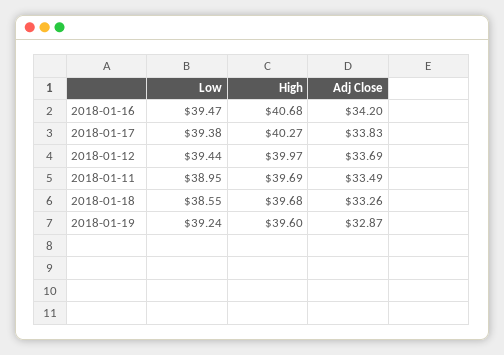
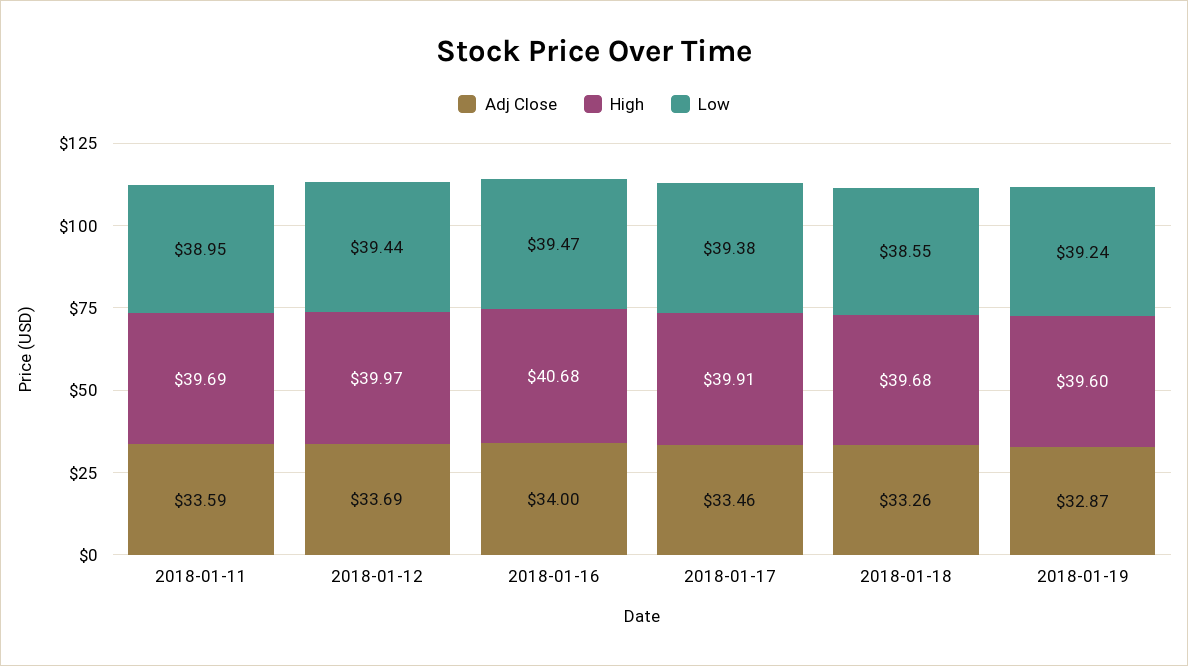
  {
    "Low": {
      "2018-01-16": 39.47,
      "2018-01-17": 39.38,
      "2018-01-12": 39.44,
      "2018-01-11": 38.95,
      "2018-01-18": 38.55,
      "2018-01-19": 39.24
    },
    "High": {
      "2018-01-16": 40.68,
-     "2018-01-17": 40.27,
+     "2018-01-17": 39.91,
      "2018-01-12": 39.97,
      "2018-01-11": 39.69,
      "2018-01-18": 39.68,
      "2018-01-19": 39.6
    },
    "Adj Close": {
-     "2018-01-16": 34.2,
+     "2018-01-16": 34,
-     "2018-01-17": 33.83,
+     "2018-01-17": 33.46,
      "2018-01-12": 33.69,
-     "2018-01-11": 33.49,
+     "2018-01-11": 33.59,
      "2018-01-18": 33.26,
      "2018-01-19": 32.87
    }
  }

